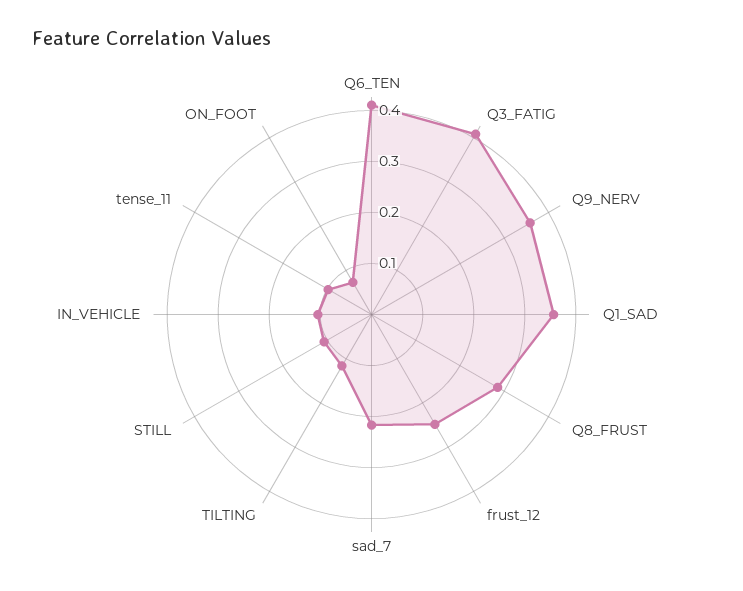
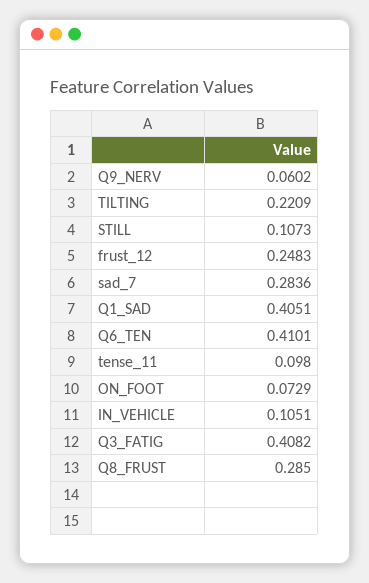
  {
    "Q6_TEN": 0.4101,
    "Q3_FATIG": 0.4082,
-   "Q9_NERV": 0.36,
+   "Q9_NERV": 0.0602,
-   "Q1_SAD": 0.36,
+   "Q1_SAD": 0.4051,
    "Q8_FRUST": 0.285,
    "frust_12": 0.2483,
-   "sad_7": 0.22,
+   "sad_7": 0.2836,
-   "TILTING": 0.12,
+   "TILTING": 0.2209,
    "STILL": 0.1073,
    "IN_VEHICLE": 0.1051,
    "tense_11": 0.098,
    "ON_FOOT": 0.0729
  }

